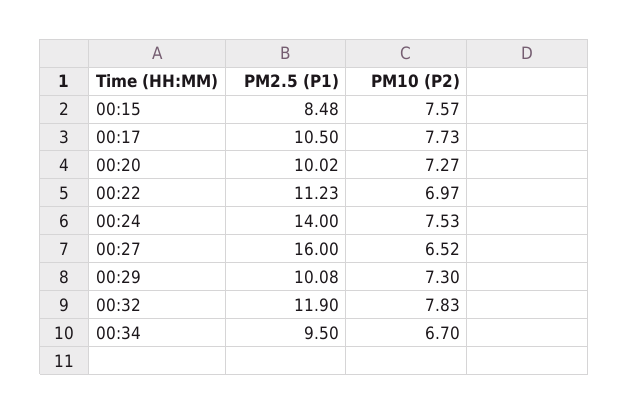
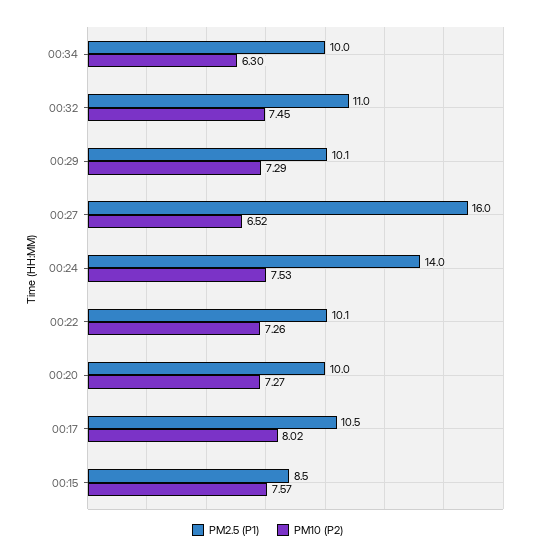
  {
    "PM2.5 (P1)": {
      "00:15": 8.48,
      "00:17": 10.5,
      "00:20": 10.02,
-     "00:22": 11.23,
+     "00:22": 10.1,
      "00:24": 14,
      "00:27": 16,
      "00:29": 10.08,
-     "00:32": 11.9,
+     "00:32": 11,
-     "00:34": 9.5
+     "00:34": 10
    },
    "PM10 (P2)": {
      "00:15": 7.57,
-     "00:17": 7.73,
+     "00:17": 8.02,
      "00:20": 7.27,
-     "00:22": 6.97,
+     "00:22": 7.26,
      "00:24": 7.53,
      "00:27": 6.52,
-     "00:29": 7.3,
+     "00:29": 7.29,
-     "00:32": 7.83,
+     "00:32": 7.45,
-     "00:34": 6.7
+     "00:34": 6.3
    }
  }

